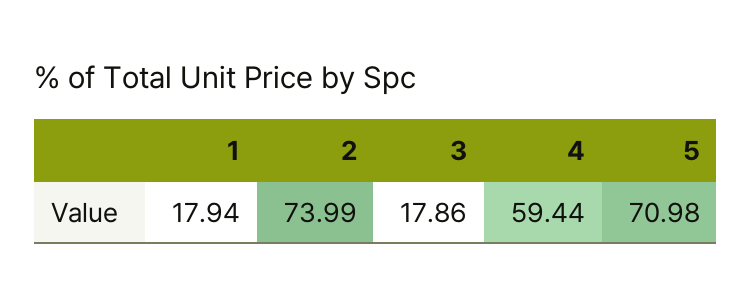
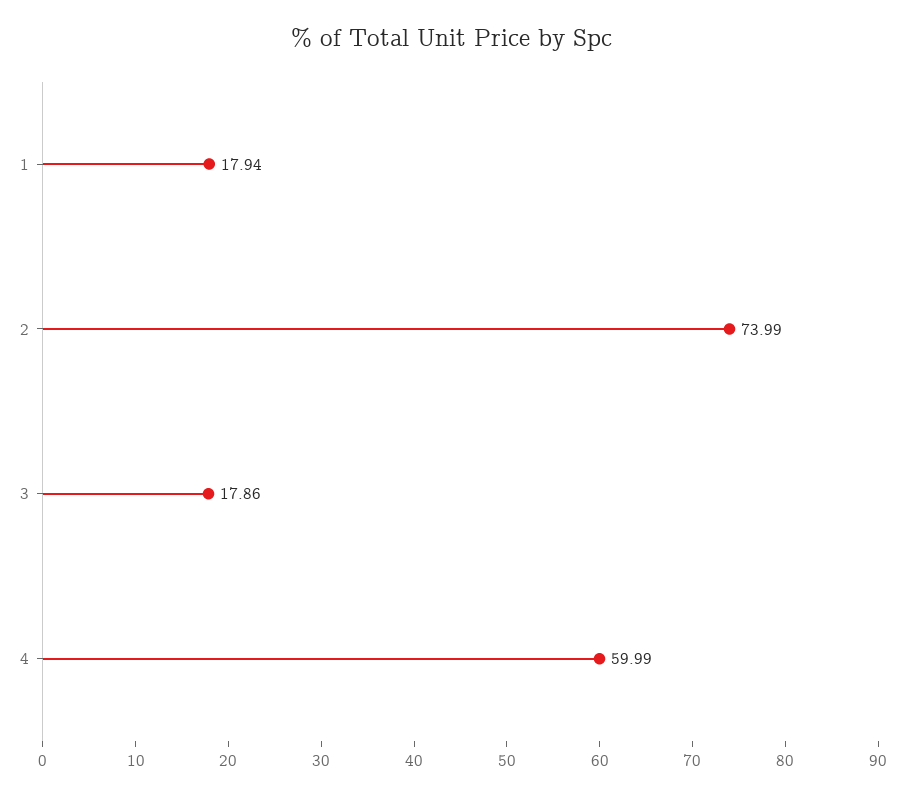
  {
    "1": 17.94,
    "2": 73.99,
    "3": 17.86,
-   "4": 59.44,
+   "4": 59.99
-   "5": 70.98
  }

